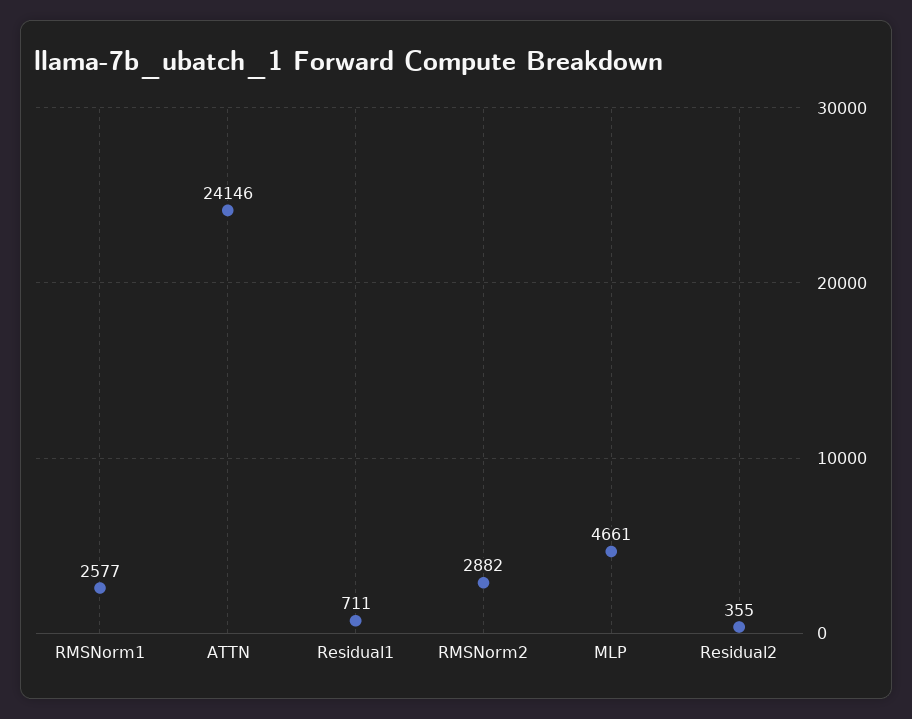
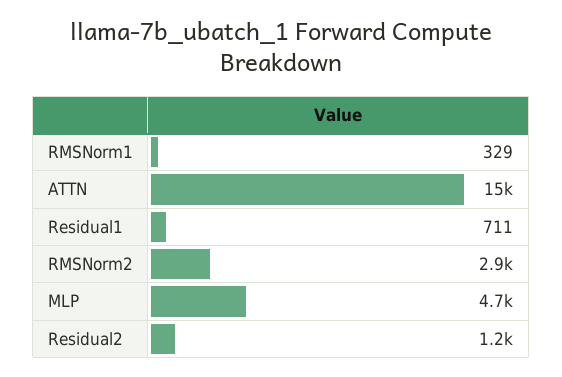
  {
-   "RMSNorm1": 2577,
+   "RMSNorm1": 329,
-   "ATTN": 24146,
+   "ATTN": 15000,
    "Residual1": 711,
    "RMSNorm2": 2882,
    "MLP": 4661,
-   "Residual2": 355
+   "Residual2": 1200
  }

